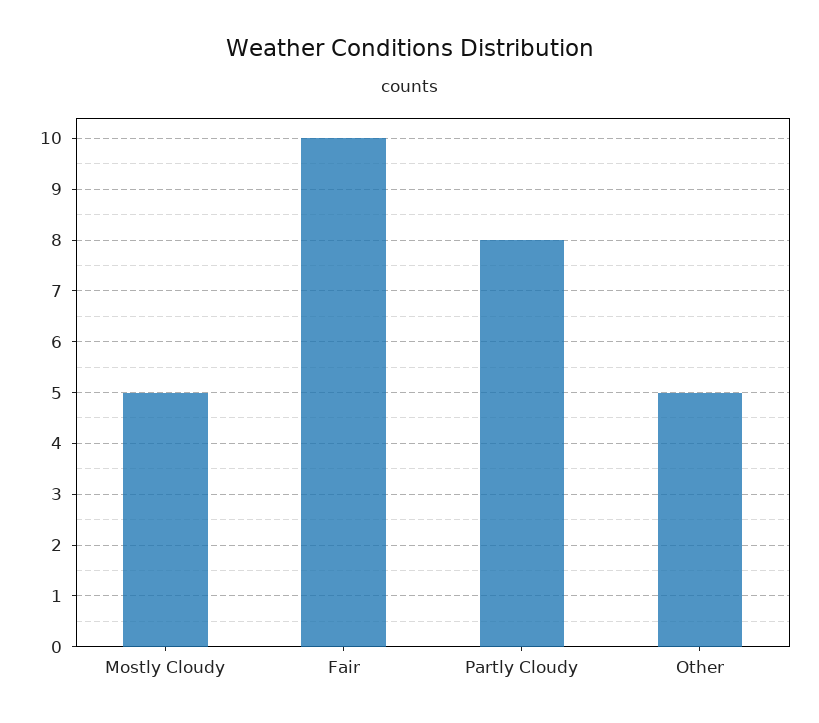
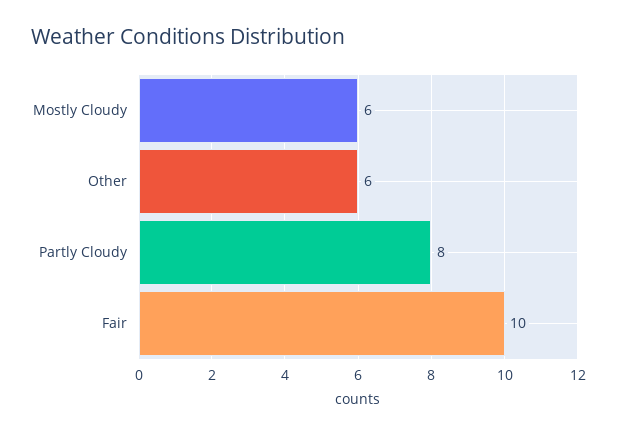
  {
-   "Mostly Cloudy": 5,
+   "Mostly Cloudy": 6,
    "Fair": 10,
    "Partly Cloudy": 8,
-   "Other": 5
+   "Other": 6
  }

